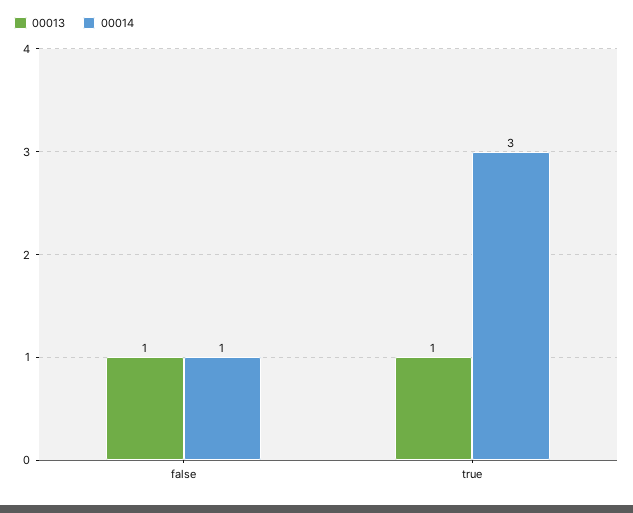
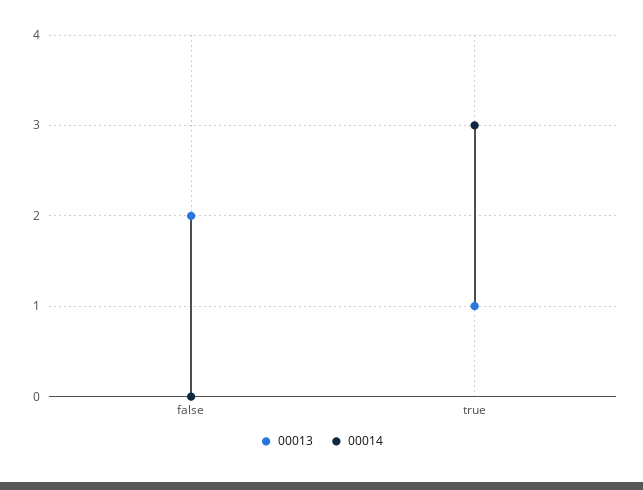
  {
    "00013": {
-     "false": 1,
+     "false": 2,
      "true": 1
    },
    "00014": {
-     "false": 1,
+     "false": 0,
      "true": 3
    }
  }

